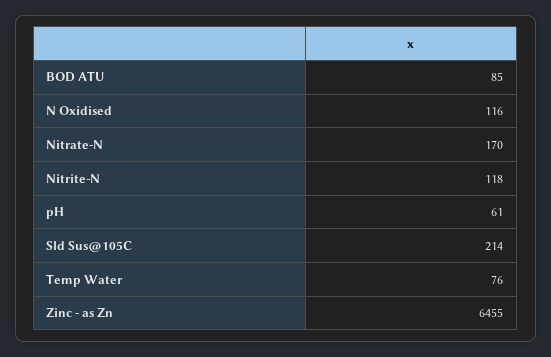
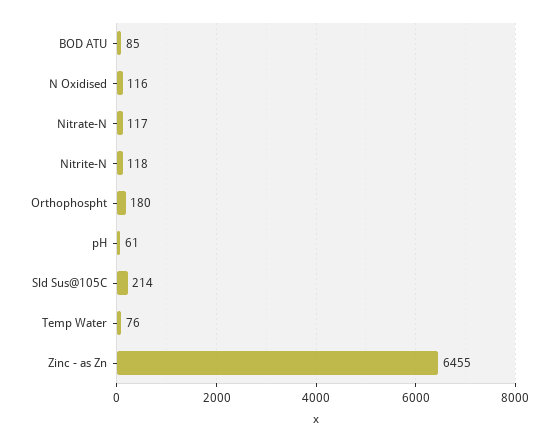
  {
    "BOD ATU": 85,
    "N Oxidised": 116,
-   "Nitrate-N": 170,
+   "Nitrate-N": 117,
    "Nitrite-N": 118,
    "pH": 61,
    "Sld Sus@105C": 214,
    "Temp Water": 76,
-   "Zinc - as Zn": 6455
+   "Zinc - as Zn": 6455,
+   "Orthophospht": 180
  }

